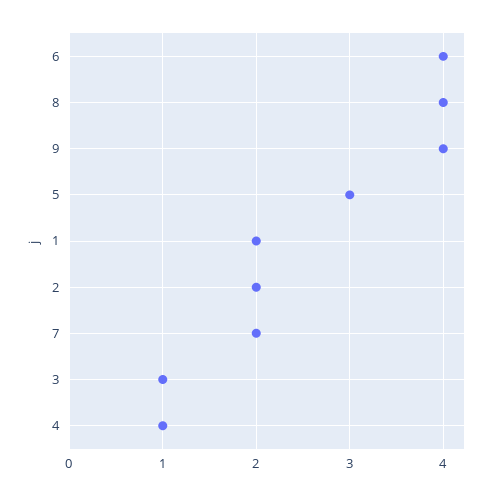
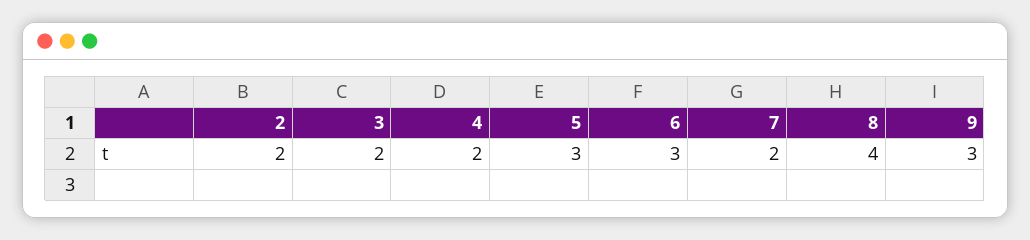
  {
-   "6": 4,
+   "6": 3,
    "8": 4,
-   "9": 4,
+   "9": 3,
    "5": 3,
-   "1": 2,
    "2": 2,
    "7": 2,
-   "3": 1,
+   "3": 2,
-   "4": 1
+   "4": 2
  }

